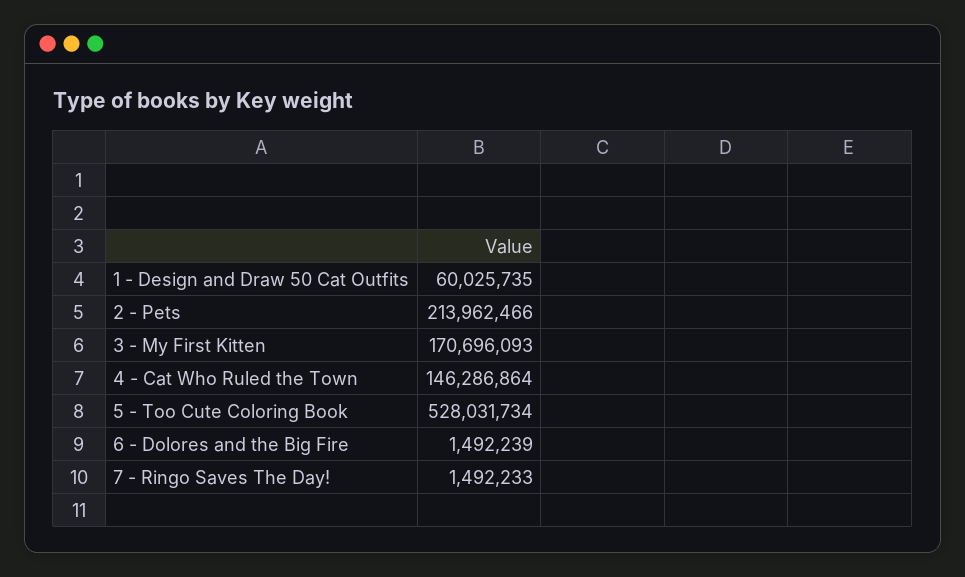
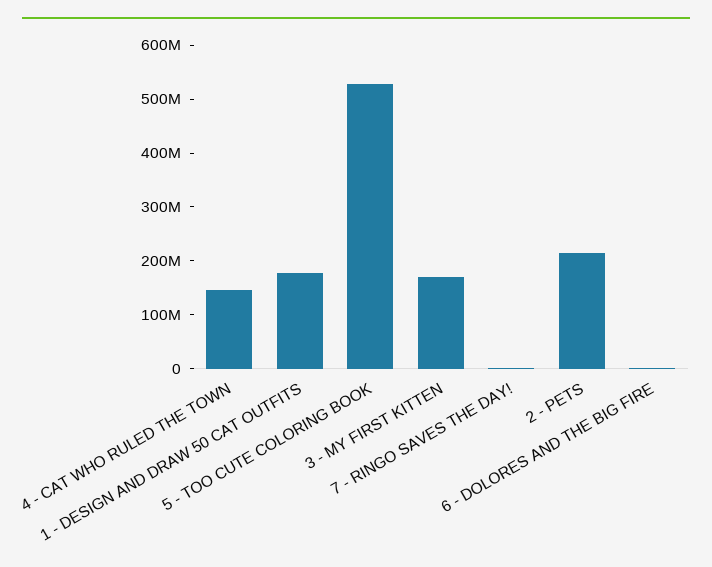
  {
-   "1 - Design and Draw 50 Cat Outfits": 60025735,
+   "1 - Design and Draw 50 Cat Outfits": 180000000,
    "2 - Pets": 213962466,
    "3 - My First Kitten": 170696093,
    "4 - Cat Who Ruled the Town": 146286864,
    "5 - Too Cute Coloring Book": 528031734,
    "6 - Dolores and the Big Fire": 1492239,
    "7 - Ringo Saves The Day!": 1492233
  }

